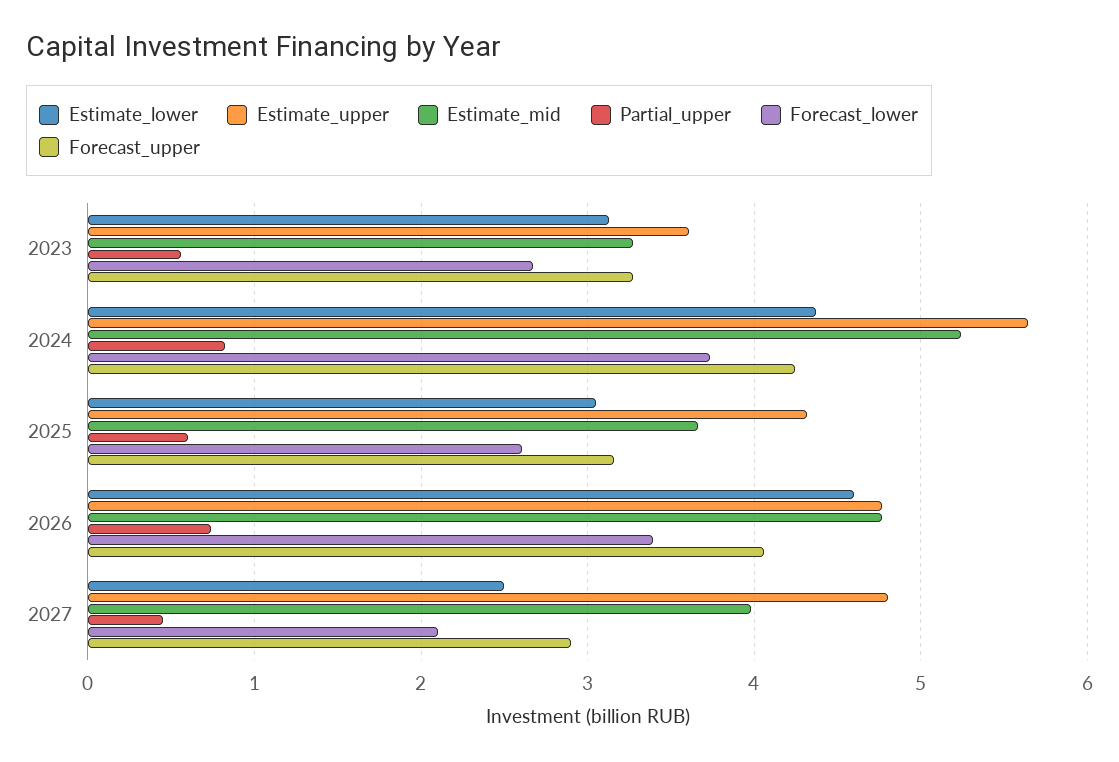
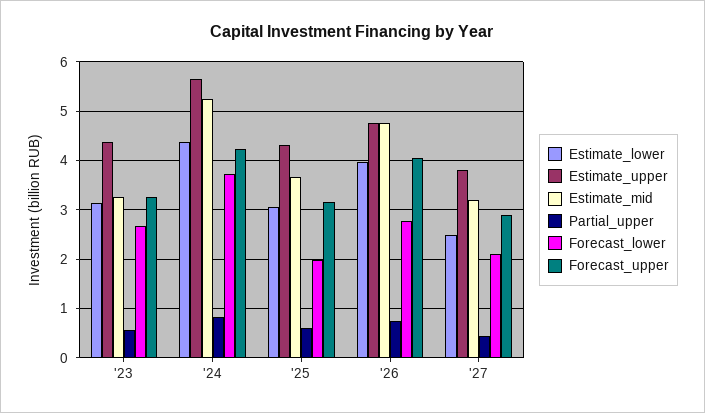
  {
    "Estimate_lower": {
      "2023": 3.1,
      "2024": 4.4,
      "2025": 3.1,
-     "2026": 4.6,
+     "2026": 4,
      "2027": 2.5
    },
    "Estimate_upper": {
-     "2023": 3.6,
+     "2023": 4.4,
      "2024": 5.6,
      "2025": 4.3,
      "2026": 4.8,
-     "2027": 4.8
+     "2027": 3.8
    },
    "Estimate_mid": {
      "2023": 3.3,
      "2024": 5.2,
      "2025": 3.7,
      "2026": 4.8,
-     "2027": 4
+     "2027": 3.2
    },
    "Partial_upper": {
      "2023": 0.6,
      "2024": 0.8,
      "2025": 0.6,
      "2026": 0.7,
      "2027": 0.5
    },
    "Forecast_lower": {
      "2023": 2.7,
      "2024": 3.7,
-     "2025": 2.6,
+     "2025": 2,
-     "2026": 3.4,
+     "2026": 2.8,
      "2027": 2.1
    },
    "Forecast_upper": {
      "2023": 3.3,
      "2024": 4.2,
      "2025": 3.2,
      "2026": 4.1,
      "2027": 2.9
    }
  }

